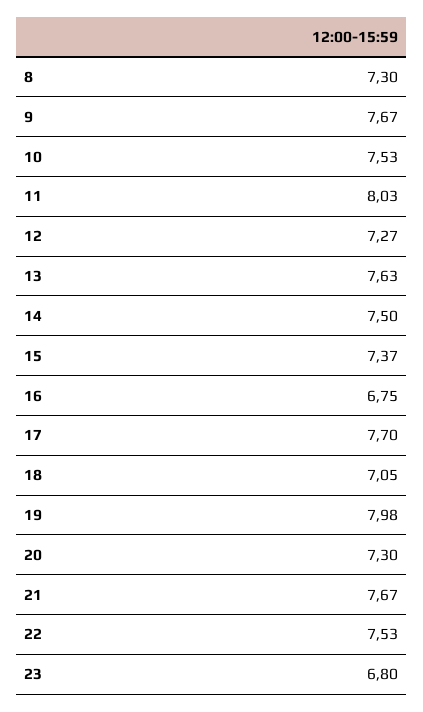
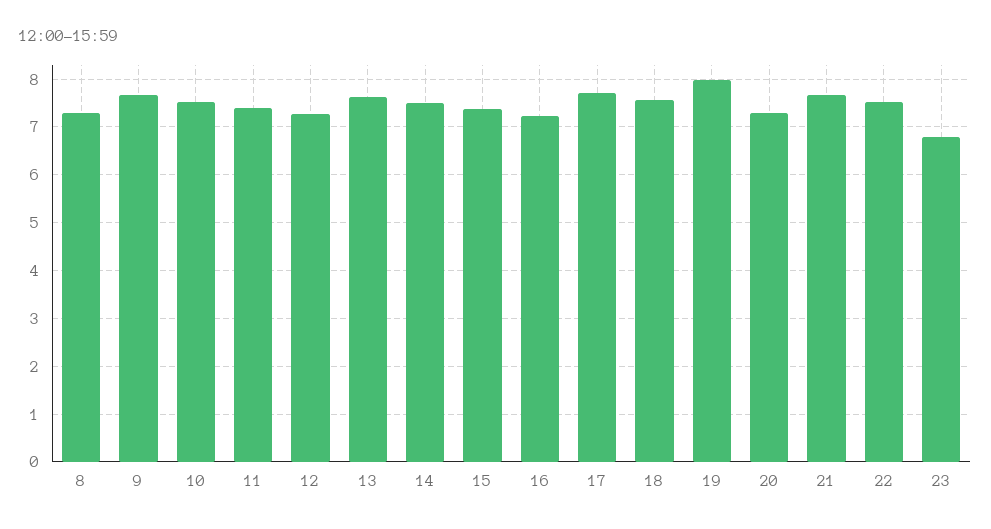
  {
    "8": 7.3,
    "9": 7.67,
    "10": 7.53,
-   "11": 8.03,
+   "11": 7.4,
    "12": 7.27,
    "13": 7.63,
    "14": 7.5,
    "15": 7.37,
-   "16": 6.75,
+   "16": 7.2,
    "17": 7.7,
-   "18": 7.05,
+   "18": 7.6,
    "19": 7.98,
    "20": 7.3,
    "21": 7.67,
    "22": 7.53,
    "23": 6.8
  }

